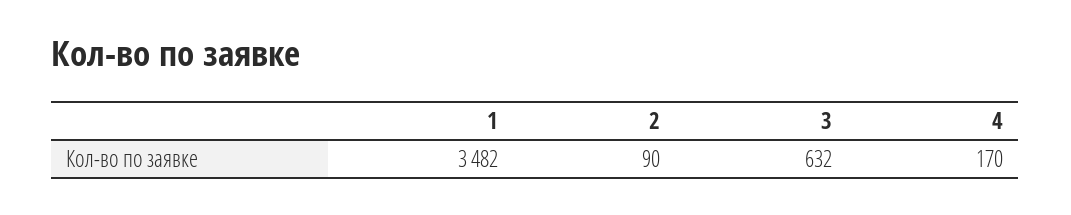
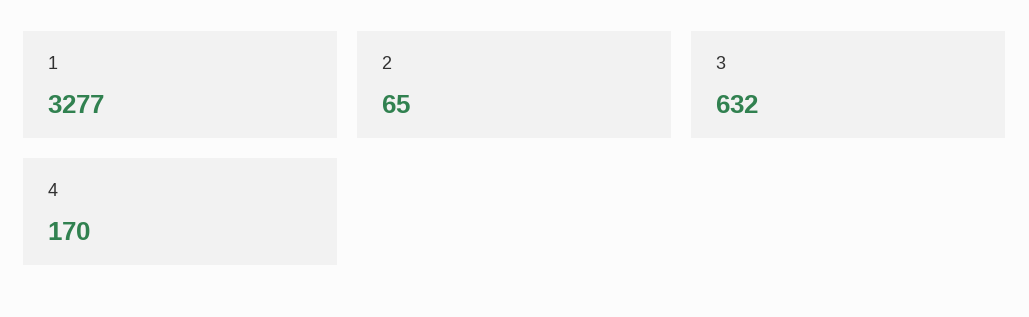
  {
-   "1": 3482,
+   "1": 3277,
-   "2": 90,
+   "2": 65,
    "3": 632,
    "4": 170
  }

